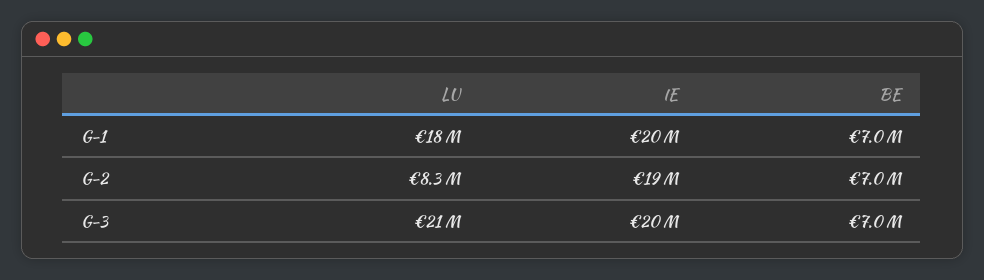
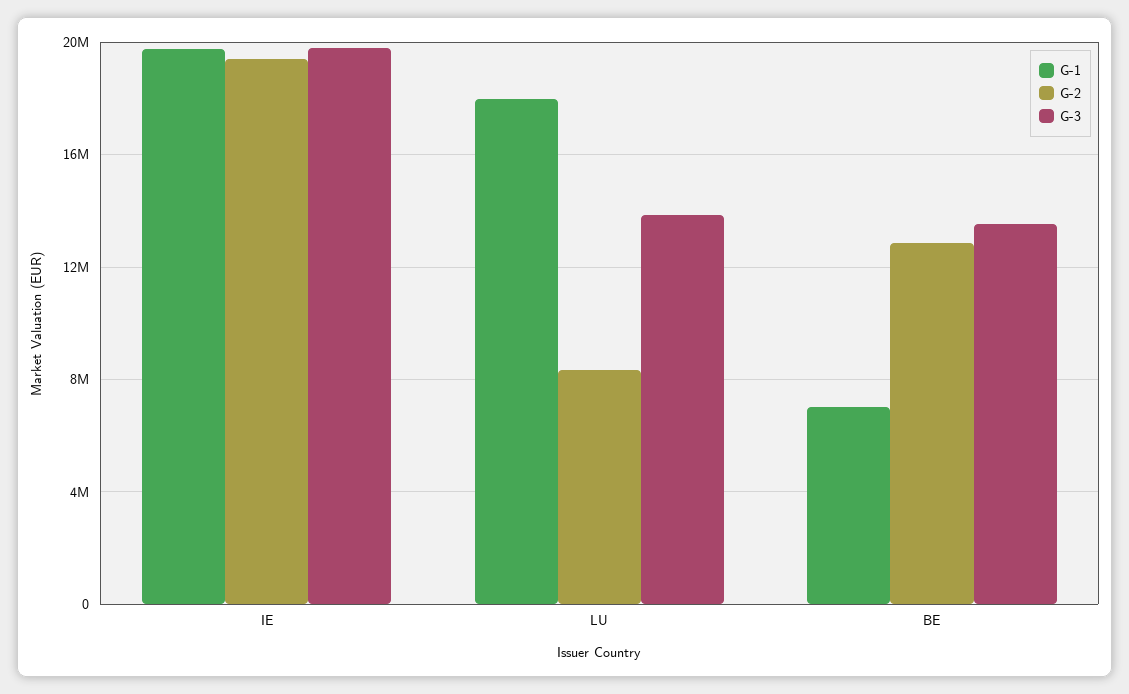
  {
    "G-1": {
      "LU": 18000000,
      "IE": 20000000,
      "BE": 7000000
    },
    "G-2": {
      "LU": 8300000,
      "IE": 19000000,
-     "BE": 7000000
+     "BE": 13000000
    },
    "G-3": {
-     "LU": 21000000,
+     "LU": 14000000,
      "IE": 20000000,
-     "BE": 7000000
+     "BE": 13500000
    }
  }

